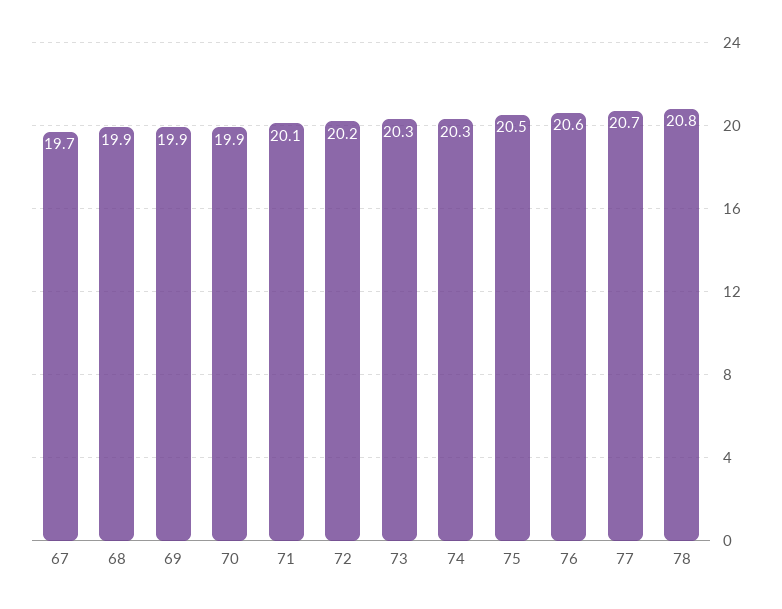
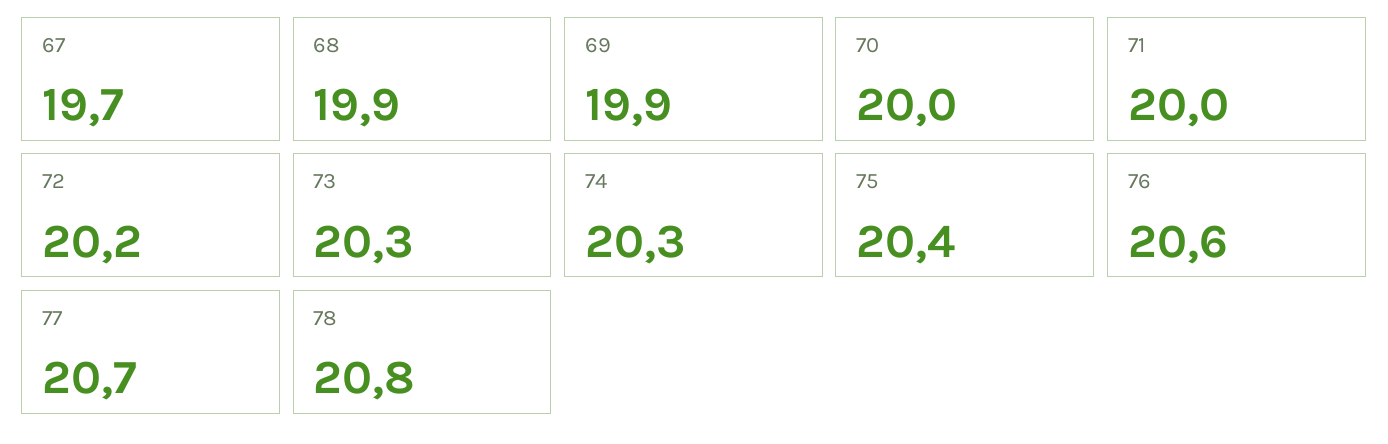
  {
    "67": 19.7,
    "68": 19.9,
    "69": 19.9,
-   "70": 19.9,
+   "70": 20,
-   "71": 20.1,
+   "71": 20,
    "72": 20.2,
    "73": 20.3,
    "74": 20.3,
-   "75": 20.5,
+   "75": 20.4,
    "76": 20.6,
    "77": 20.7,
    "78": 20.8
  }

